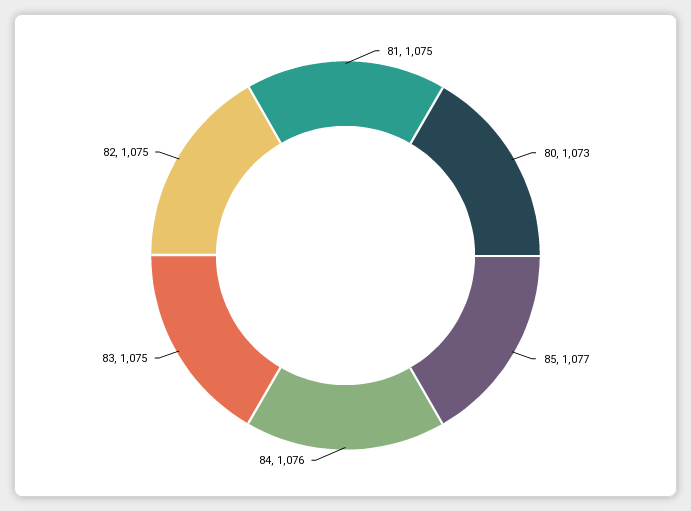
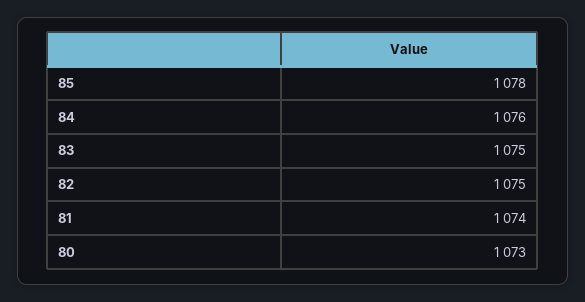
  {
-   "81": 1075,
+   "81": 1074,
    "80": 1073,
-   "85": 1077,
+   "85": 1078,
    "84": 1076,
    "83": 1075,
    "82": 1075
  }

